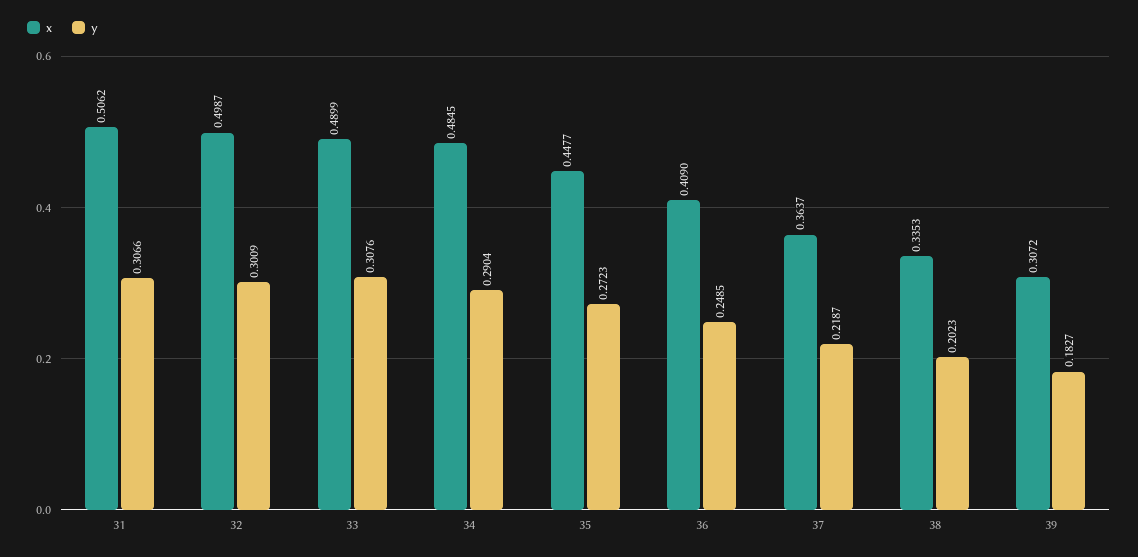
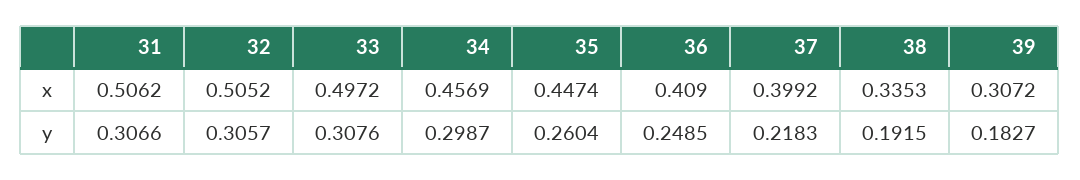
  {
    "x": {
      "31": 0.5062,
-     "32": 0.4987,
+     "32": 0.5052,
-     "33": 0.4899,
+     "33": 0.4972,
-     "34": 0.4845,
+     "34": 0.4569,
-     "35": 0.4477,
+     "35": 0.4474,
      "36": 0.409,
-     "37": 0.3637,
+     "37": 0.3992,
      "38": 0.3353,
      "39": 0.3072
    },
    "y": {
      "31": 0.3066,
-     "32": 0.3009,
+     "32": 0.3057,
      "33": 0.3076,
-     "34": 0.2904,
+     "34": 0.2987,
-     "35": 0.2723,
+     "35": 0.2604,
      "36": 0.2485,
-     "37": 0.2187,
+     "37": 0.2183,
-     "38": 0.2023,
+     "38": 0.1915,
      "39": 0.1827
    }
  }

